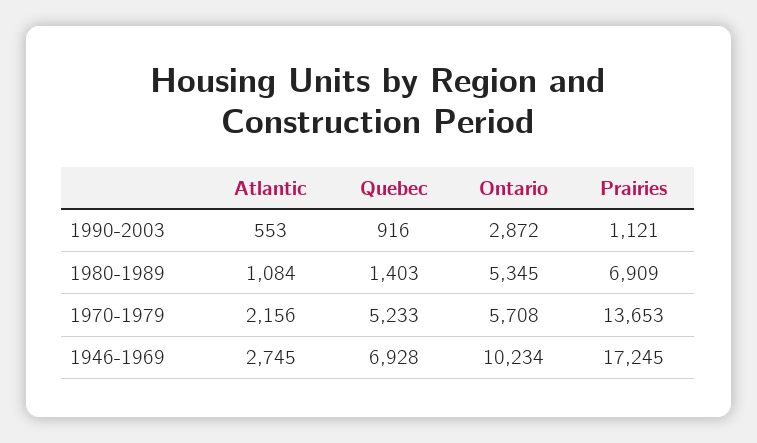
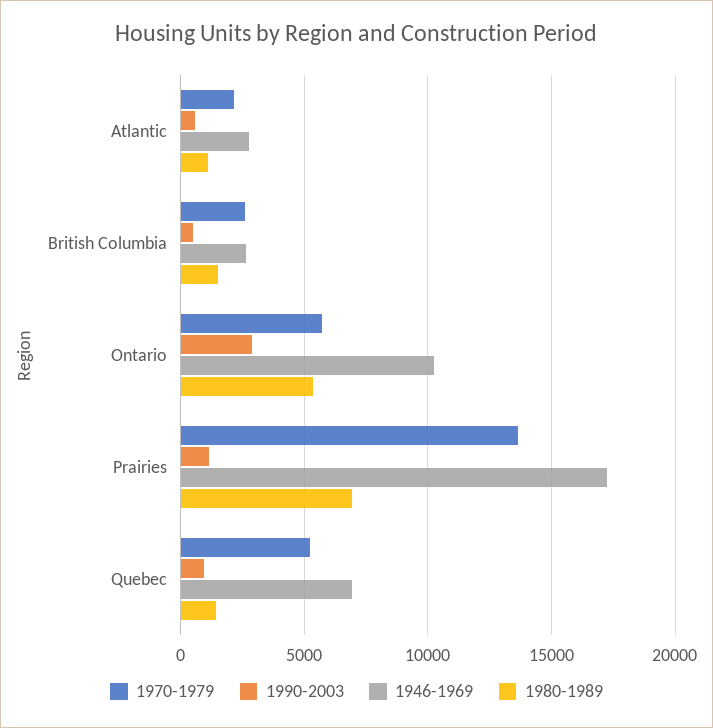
  {
    "1990-2003": {
      "Atlantic": 553,
      "Quebec": 916,
      "Ontario": 2872,
-     "Prairies": 1121
+     "Prairies": 1121,
+     "British Columbia": 500
    },
    "1980-1989": {
      "Atlantic": 1084,
      "Quebec": 1403,
      "Ontario": 5345,
-     "Prairies": 6909
+     "Prairies": 6909,
+     "British Columbia": 1500
    },
    "1970-1979": {
      "Atlantic": 2156,
      "Quebec": 5233,
      "Ontario": 5708,
-     "Prairies": 13653
+     "Prairies": 13653,
+     "British Columbia": 2500
    },
    "1946-1969": {
      "Atlantic": 2745,
      "Quebec": 6928,
      "Ontario": 10234,
-     "Prairies": 17245
+     "Prairies": 17245,
+     "British Columbia": 2500
    }
  }

